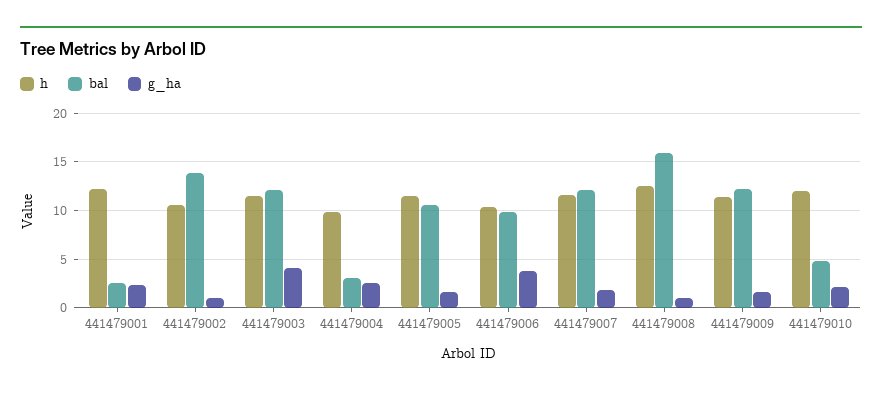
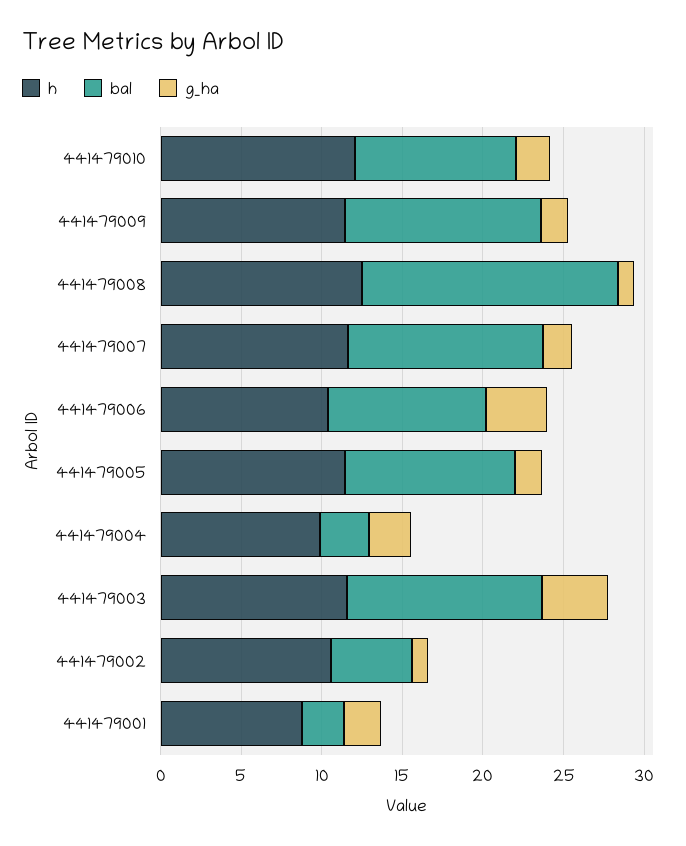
  {
    "h": {
-     "441479001": 12,
+     "441479001": 9,
      "441479002": 11,
      "441479003": 12,
      "441479004": 10,
      "441479005": 11,
      "441479006": 10,
      "441479007": 12,
      "441479008": 13,
      "441479009": 11,
      "441479010": 12
    },
    "bal": {
      "441479001": 3,
-     "441479002": 14,
+     "441479002": 5,
      "441479003": 12,
      "441479004": 3,
      "441479005": 11,
      "441479006": 10,
      "441479007": 12,
      "441479008": 16,
      "441479009": 12,
-     "441479010": 5
+     "441479010": 10
    },
    "g_ha": {
      "441479001": 2,
      "441479002": 1,
      "441479003": 4,
      "441479004": 3,
      "441479005": 2,
      "441479006": 4,
      "441479007": 2,
      "441479008": 1,
      "441479009": 2,
      "441479010": 2
    }
  }

